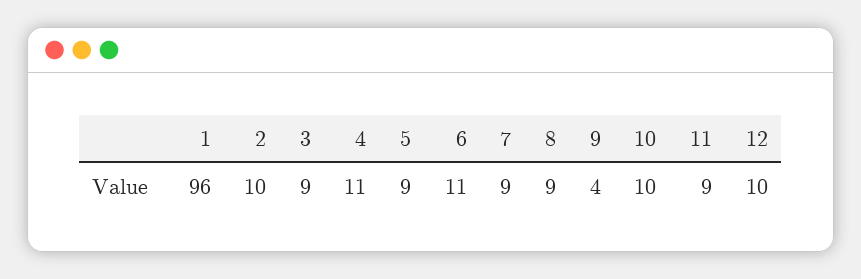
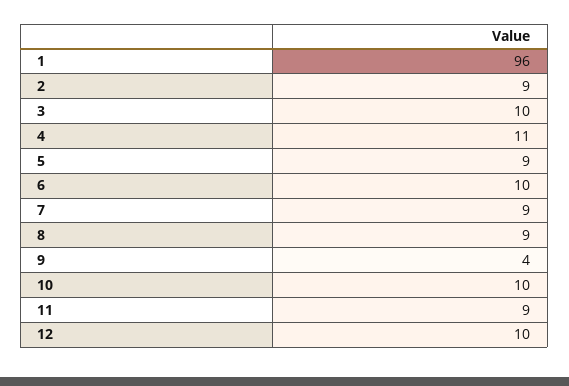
  {
    "1": 96,
-   "2": 10,
+   "2": 9,
-   "3": 9,
+   "3": 10,
    "4": 11,
    "5": 9,
-   "6": 11,
+   "6": 10,
    "7": 9,
    "8": 9,
    "9": 4,
    "10": 10,
    "11": 9,
    "12": 10
  }

